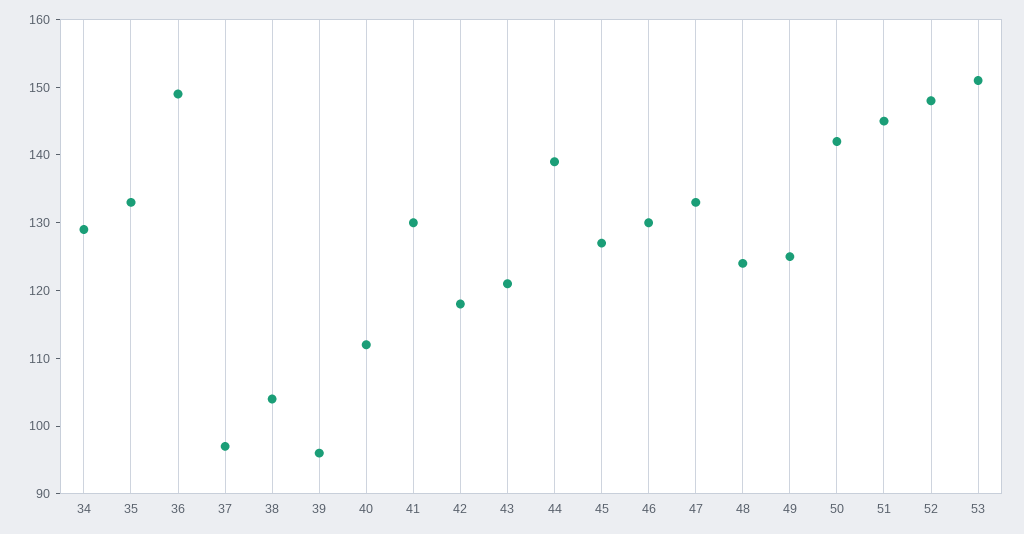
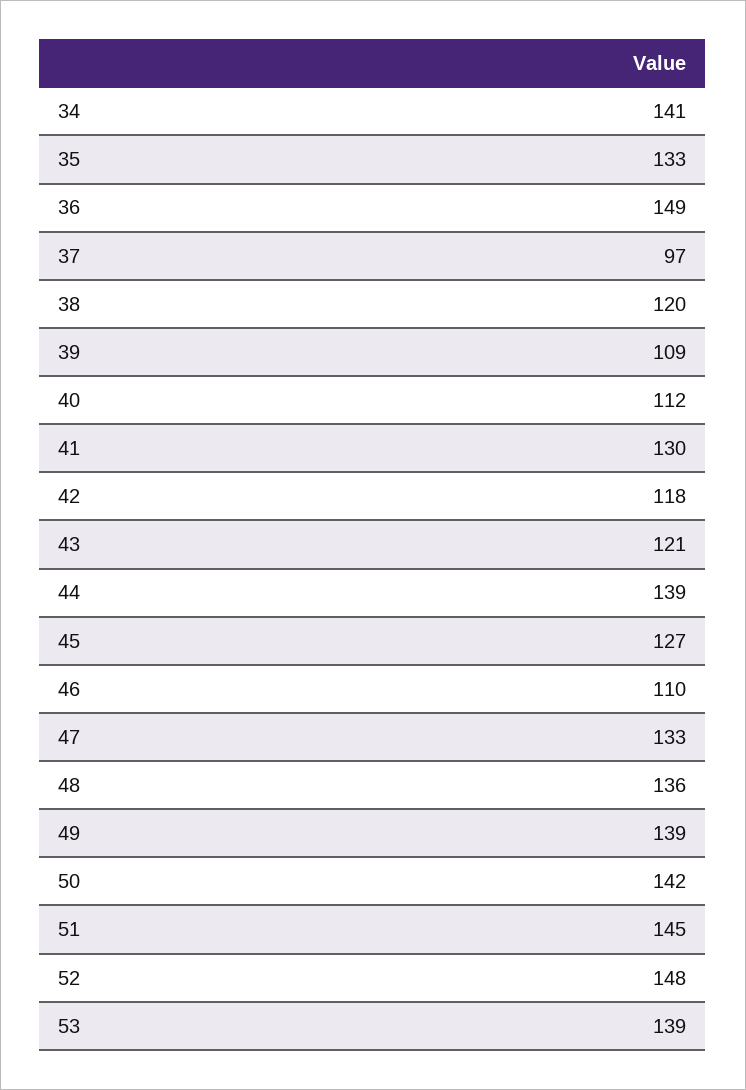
  {
-   "34": 130,
+   "34": 141,
    "35": 133,
    "36": 149,
    "37": 97,
-   "38": 105,
+   "38": 120,
-   "39": 95,
+   "39": 109,
    "40": 112,
    "41": 130,
    "42": 118,
    "43": 121,
    "44": 139,
    "45": 127,
-   "46": 130,
+   "46": 110,
    "47": 133,
-   "48": 125,
+   "48": 136,
-   "49": 125,
+   "49": 139,
    "50": 142,
    "51": 145,
    "52": 148,
-   "53": 150
+   "53": 139
  }

